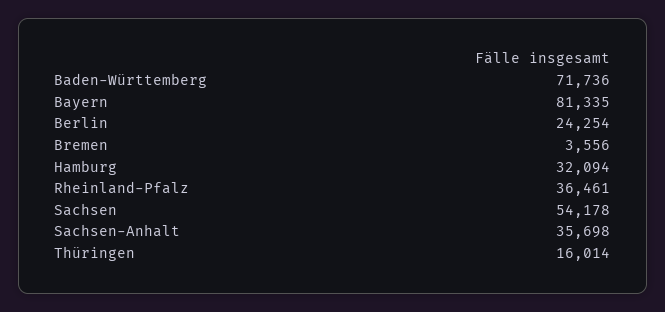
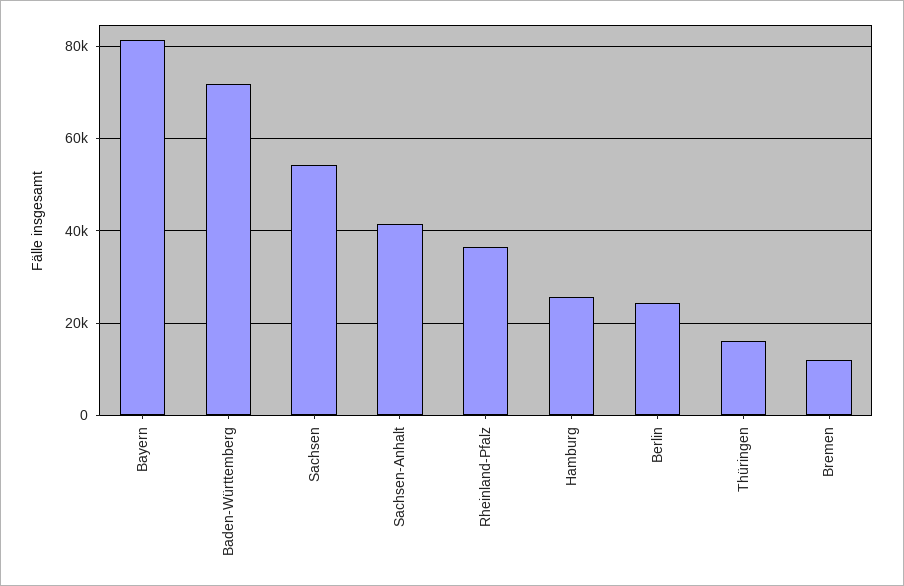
  {
    "Baden-Württemberg": 71736,
    "Bayern": 81335,
    "Berlin": 24254,
-   "Bremen": 3556,
+   "Bremen": 12000,
-   "Hamburg": 32094,
+   "Hamburg": 26000,
    "Rheinland-Pfalz": 36461,
    "Sachsen": 54178,
-   "Sachsen-Anhalt": 35698,
+   "Sachsen-Anhalt": 42000,
    "Thüringen": 16014
  }

